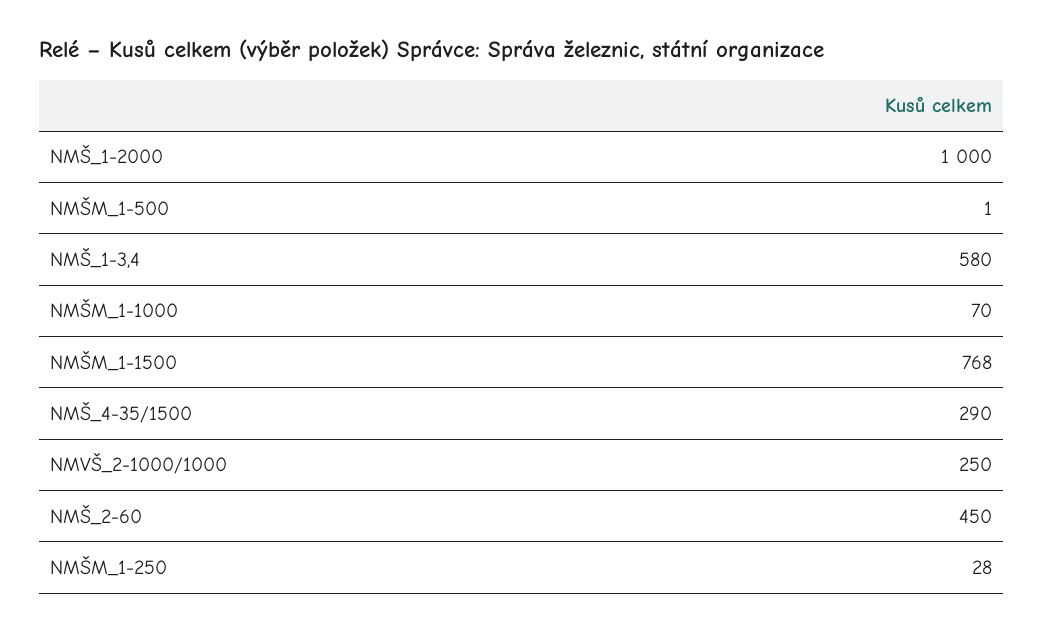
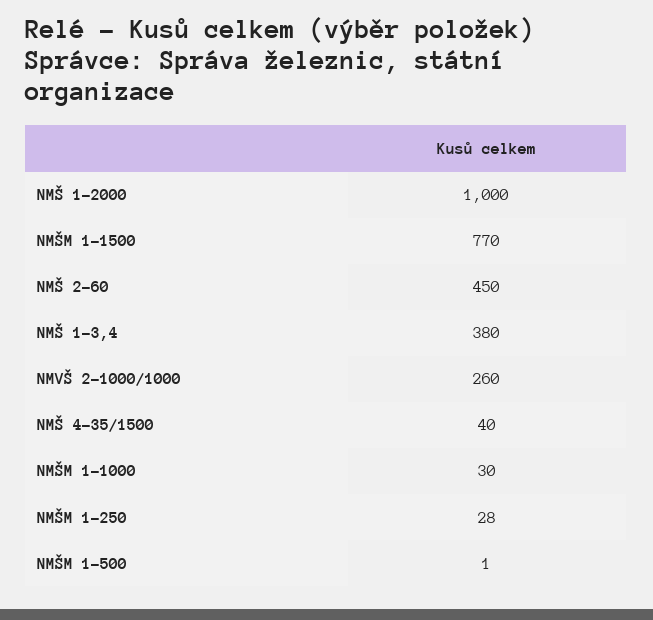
  {
    "NMŠ_1-2000": 1000,
    "NMŠM_1-500": 1,
-   "NMŠ_1-3,4": 580,
+   "NMŠ_1-3,4": 380,
-   "NMŠM_1-1000": 70,
+   "NMŠM_1-1000": 30,
-   "NMŠM_1-1500": 768,
+   "NMŠM_1-1500": 770,
-   "NMŠ_4-35/1500": 290,
+   "NMŠ_4-35/1500": 40,
-   "NMVŠ_2-1000/1000": 250,
+   "NMVŠ_2-1000/1000": 260,
    "NMŠ_2-60": 450,
    "NMŠM_1-250": 28
  }

